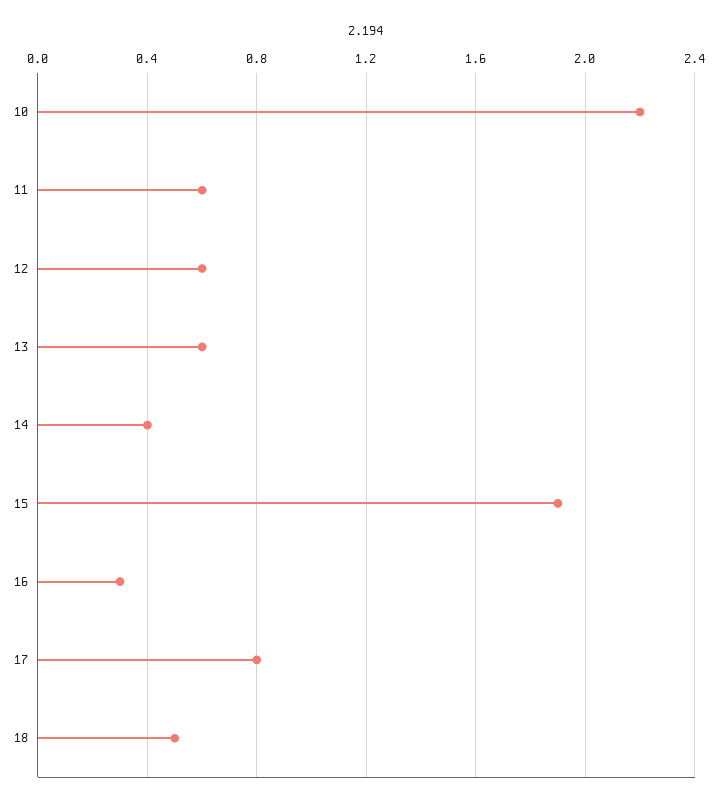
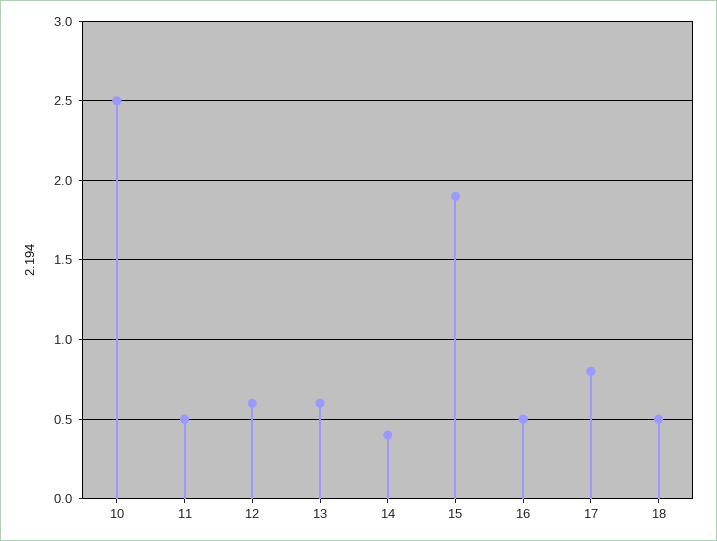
  {
-   "10": 2.2,
+   "10": 2.5,
-   "11": 0.6,
+   "11": 0.5,
    "12": 0.6,
    "13": 0.6,
    "14": 0.4,
    "15": 1.9,
-   "16": 0.3,
+   "16": 0.5,
    "17": 0.8,
    "18": 0.5
  }

